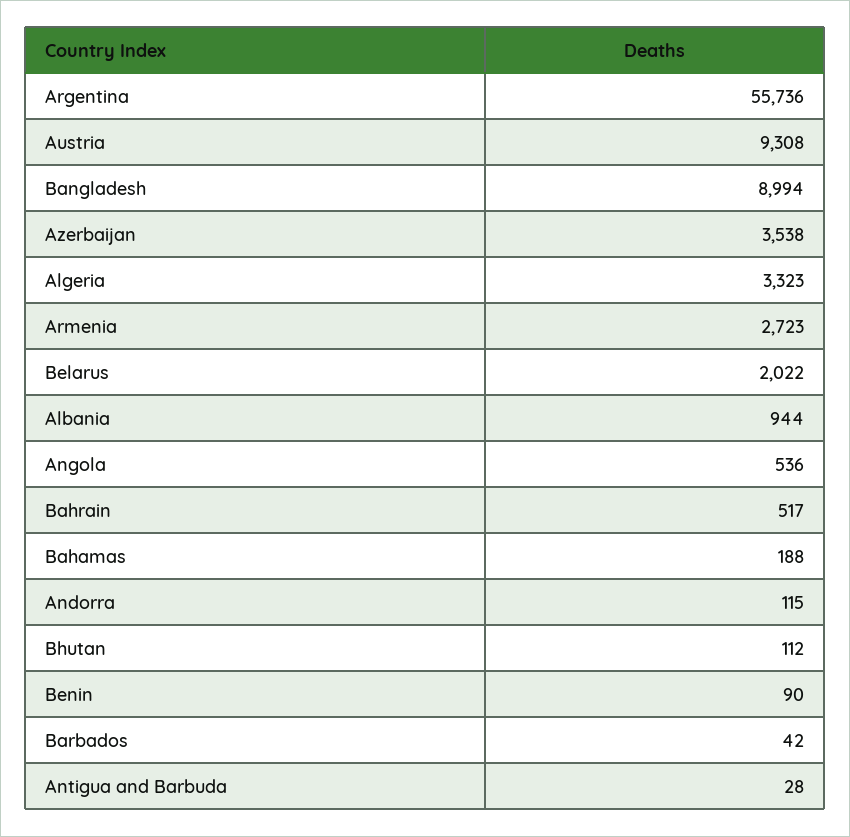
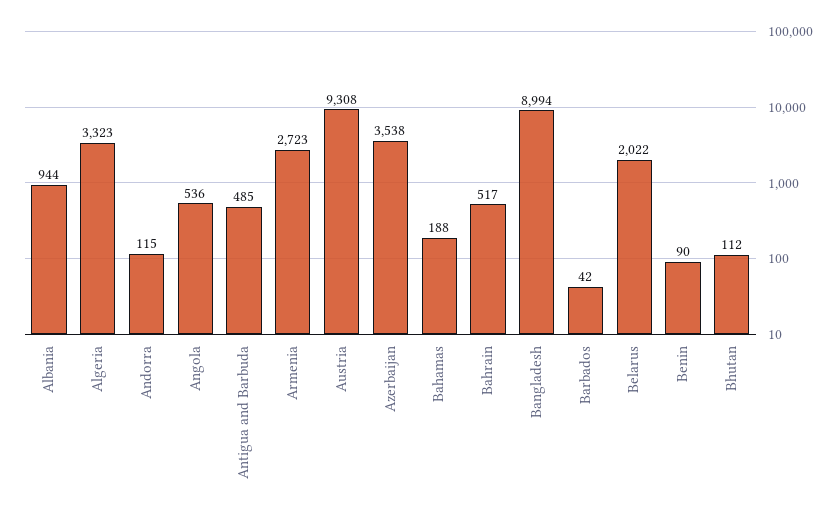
  {
-   "Argentina": 55736,
    "Austria": 9308,
    "Bangladesh": 8994,
    "Azerbaijan": 3538,
    "Algeria": 3323,
    "Armenia": 2723,
    "Belarus": 2022,
    "Albania": 944,
    "Angola": 536,
    "Bahrain": 517,
    "Bahamas": 188,
    "Andorra": 115,
    "Bhutan": 112,
    "Benin": 90,
    "Barbados": 42,
-   "Antigua and Barbuda": 28
+   "Antigua and Barbuda": 485
  }

